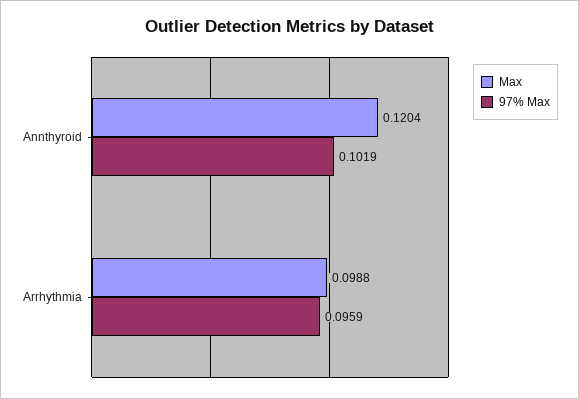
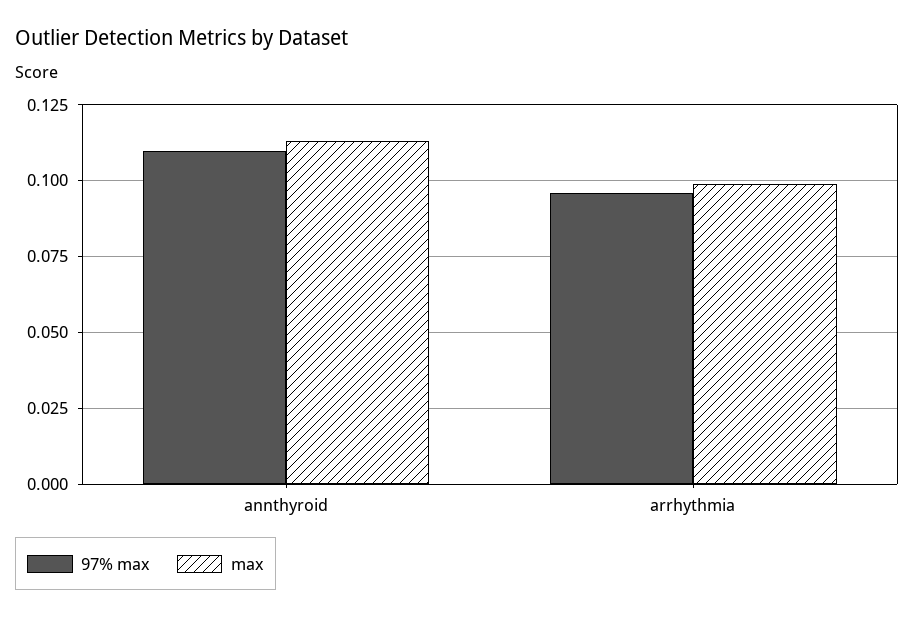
  {
    "Max": {
-     "Annthyroid": 0.1204,
+     "Annthyroid": 0.1125,
      "Arrhythmia": 0.0988
    },
    "97% Max": {
-     "Annthyroid": 0.1019,
+     "Annthyroid": 0.11,
      "Arrhythmia": 0.0959
    }
  }

